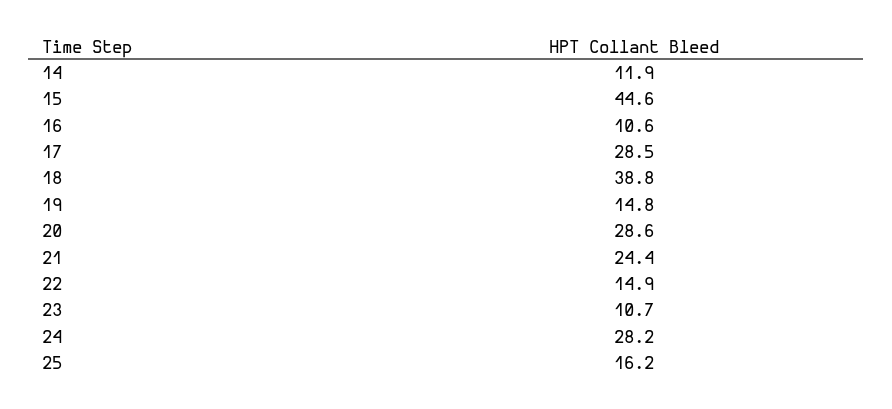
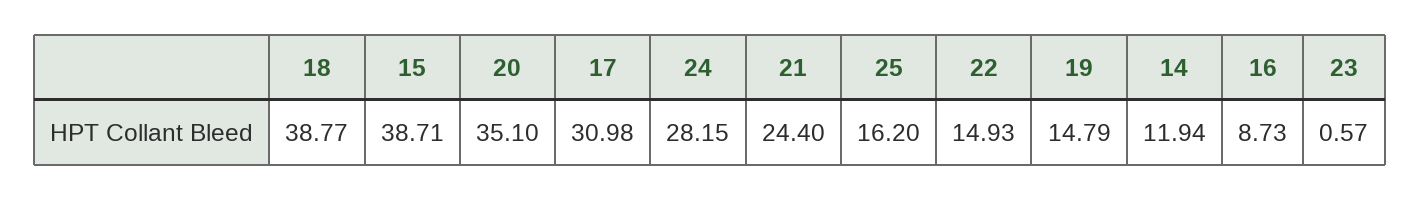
  {
    "14": 11.94,
-   "15": 44.6,
+   "15": 38.71,
-   "16": 10.6,
+   "16": 8.73,
-   "17": 28.5,
+   "17": 30.98,
    "18": 38.77,
    "19": 14.79,
-   "20": 28.6,
+   "20": 35.1,
    "21": 24.4,
    "22": 14.93,
-   "23": 10.7,
+   "23": 0.57,
    "24": 28.15,
    "25": 16.2
  }

